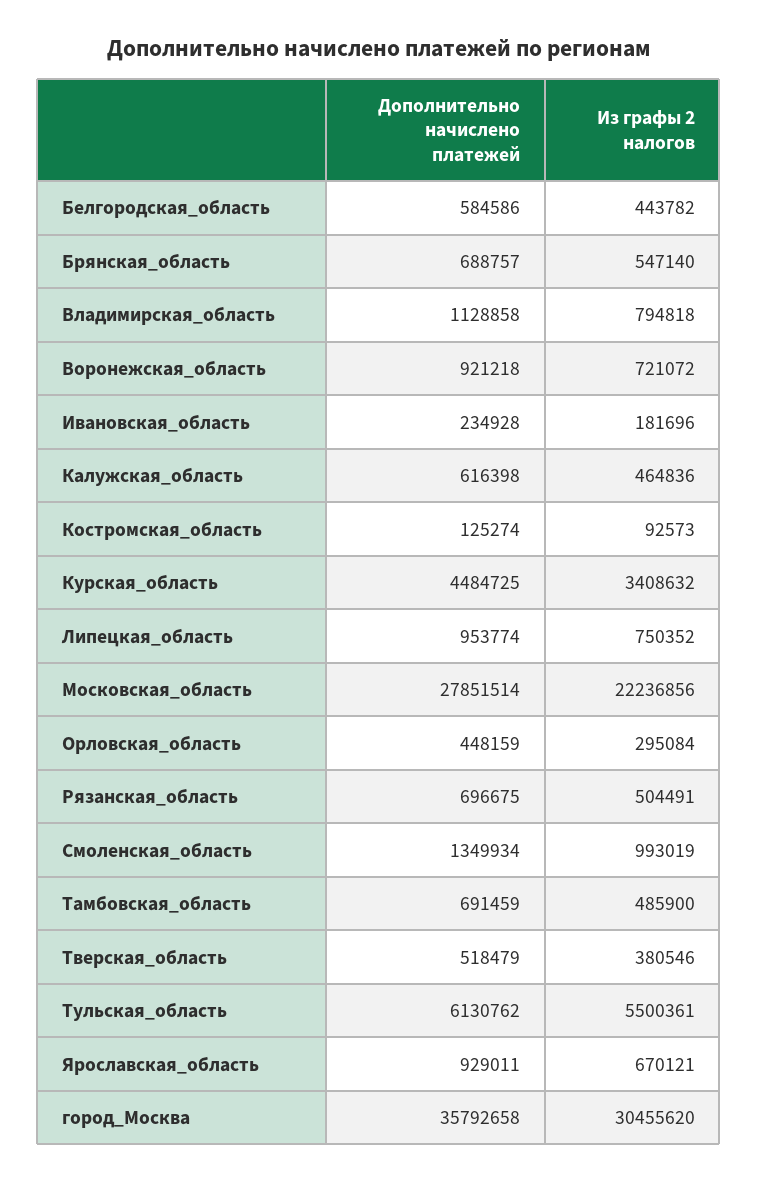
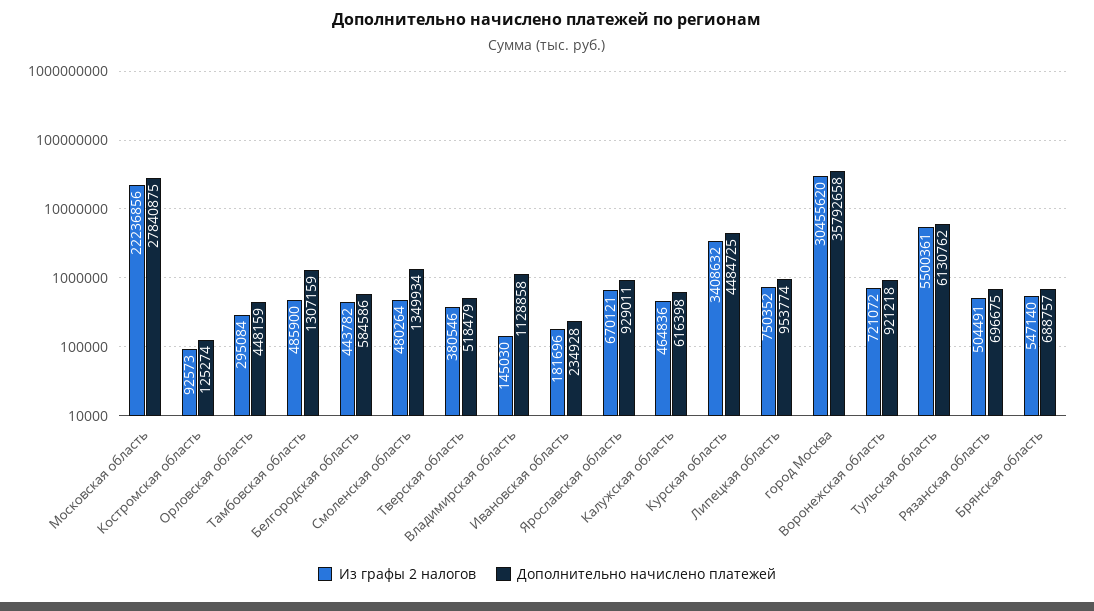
  {
    "Дополнительно начислено платежей": {
      "Белгородская_область": 584586,
      "Брянская_область": 688757,
      "Владимирская_область": 1128858,
      "Воронежская_область": 921218,
      "Ивановская_область": 234928,
      "Калужская_область": 616398,
      "Костромская_область": 125274,
      "Курская_область": 4484725,
      "Липецкая_область": 953774,
-     "Московская_область": 27851514,
+     "Московская_область": 27840875,
      "Орловская_область": 448159,
      "Рязанская_область": 696675,
      "Смоленская_область": 1349934,
-     "Тамбовская_область": 691459,
+     "Тамбовская_область": 1307159,
      "Тверская_область": 518479,
      "Тульская_область": 6130762,
      "Ярославская_область": 929011,
      "город_Москва": 35792658
    },
    "Из графы 2 налогов": {
      "Белгородская_область": 443782,
      "Брянская_область": 547140,
-     "Владимирская_область": 794818,
+     "Владимирская_область": 145030,
      "Воронежская_область": 721072,
      "Ивановская_область": 181696,
      "Калужская_область": 464836,
      "Костромская_область": 92573,
      "Курская_область": 3408632,
      "Липецкая_область": 750352,
      "Московская_область": 22236856,
      "Орловская_область": 295084,
      "Рязанская_область": 504491,
-     "Смоленская_область": 993019,
+     "Смоленская_область": 480264,
      "Тамбовская_область": 485900,
      "Тверская_область": 380546,
      "Тульская_область": 5500361,
      "Ярославская_область": 670121,
      "город_Москва": 30455620
    }
  }

